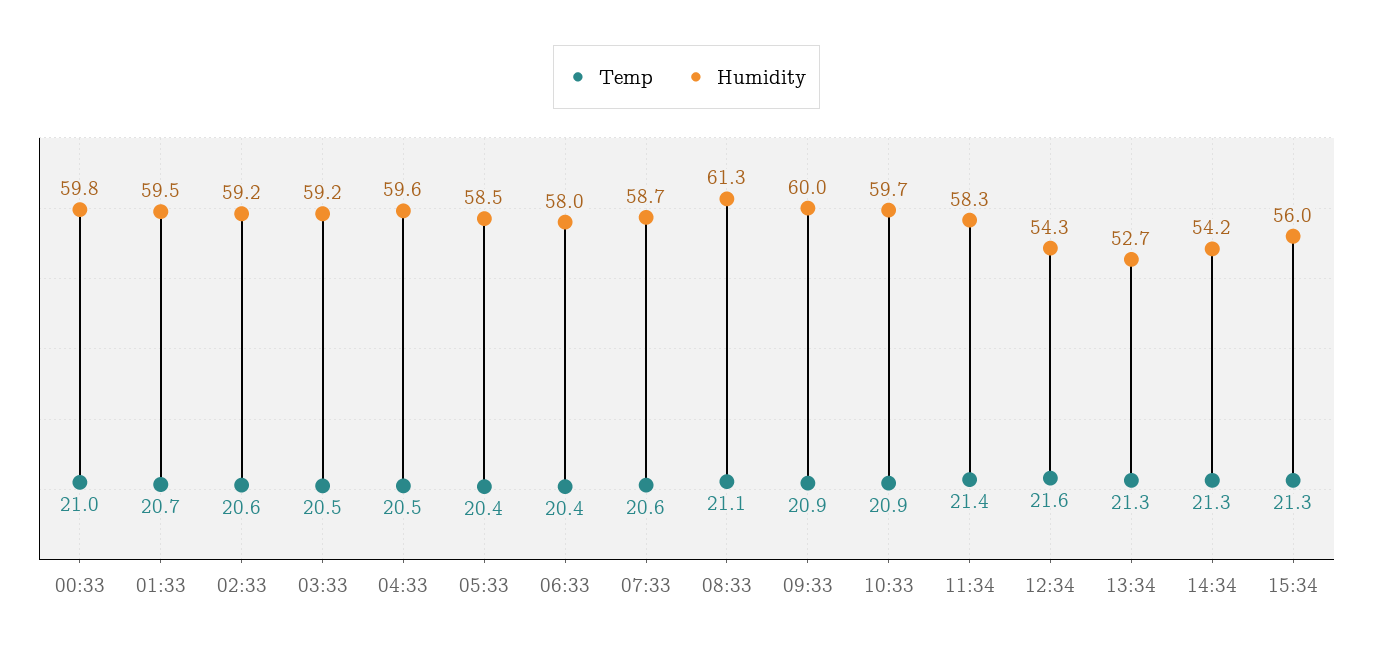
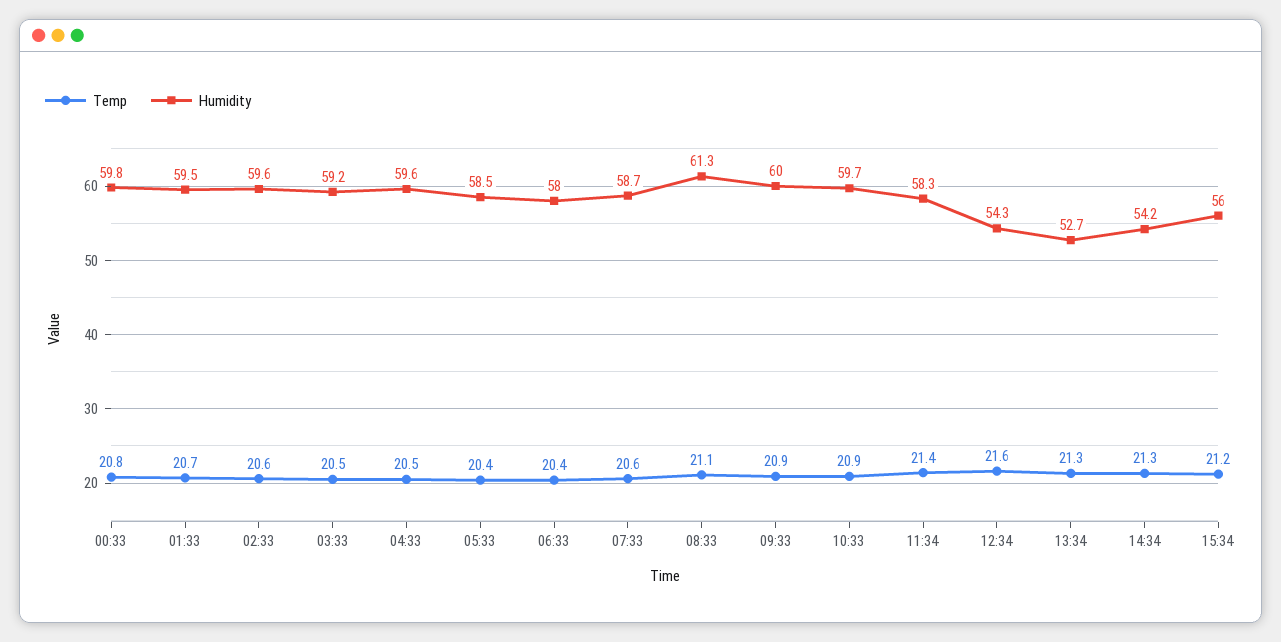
  {
    "Temp": {
-     "00:33": 21,
+     "00:33": 20.8,
      "01:33": 20.7,
      "02:33": 20.6,
      "03:33": 20.5,
      "04:33": 20.5,
      "05:33": 20.4,
      "06:33": 20.4,
      "07:33": 20.6,
      "08:33": 21.1,
      "09:33": 20.9,
      "10:33": 20.9,
      "11:34": 21.4,
      "12:34": 21.6,
      "13:34": 21.3,
      "14:34": 21.3,
-     "15:34": 21.3
+     "15:34": 21.2
    },
    "Humidity": {
      "00:33": 59.8,
      "01:33": 59.5,
-     "02:33": 59.2,
+     "02:33": 59.6,
      "03:33": 59.2,
      "04:33": 59.6,
      "05:33": 58.5,
      "06:33": 58,
      "07:33": 58.7,
      "08:33": 61.3,
      "09:33": 60,
      "10:33": 59.7,
      "11:34": 58.3,
      "12:34": 54.3,
      "13:34": 52.7,
      "14:34": 54.2,
      "15:34": 56
    }
  }

